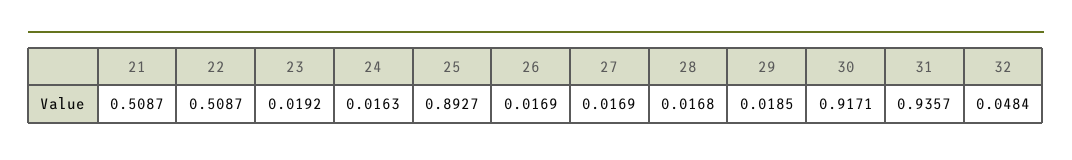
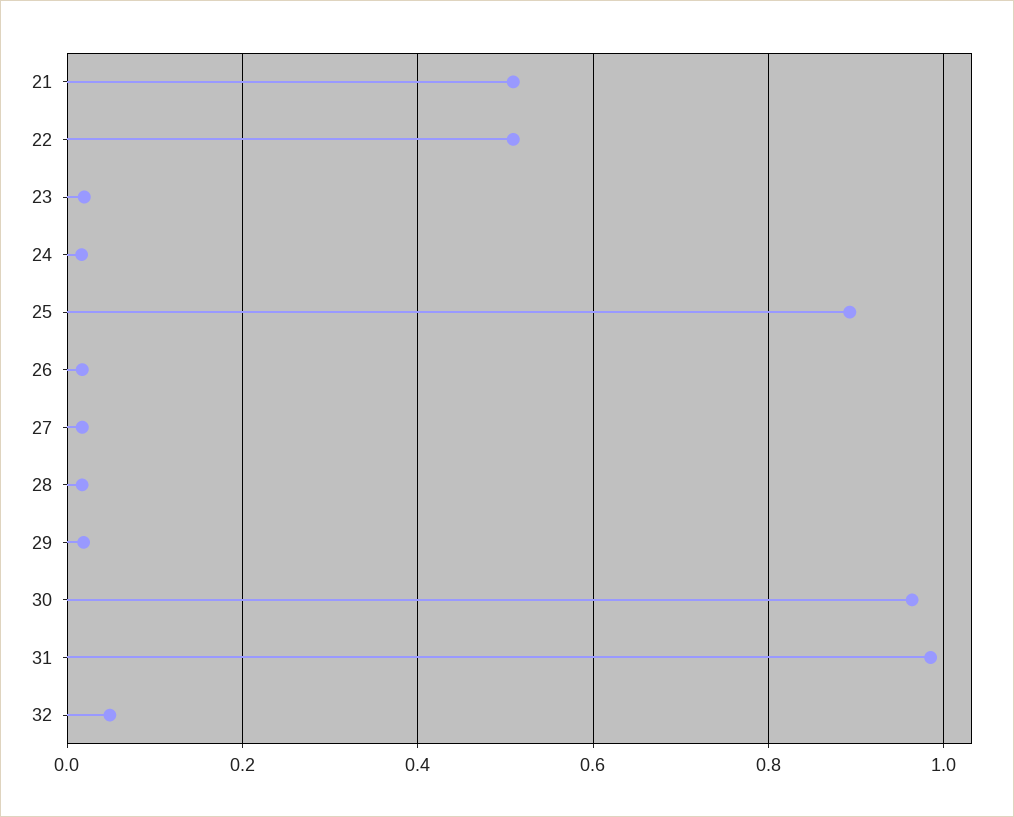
  {
    "21": 0.5087,
    "22": 0.5087,
    "23": 0.0192,
    "24": 0.0163,
    "25": 0.8927,
    "26": 0.0169,
    "27": 0.0169,
    "28": 0.0168,
    "29": 0.0185,
-   "30": 0.9171,
+   "30": 0.96,
-   "31": 0.9357,
+   "31": 0.98,
    "32": 0.0484
  }

